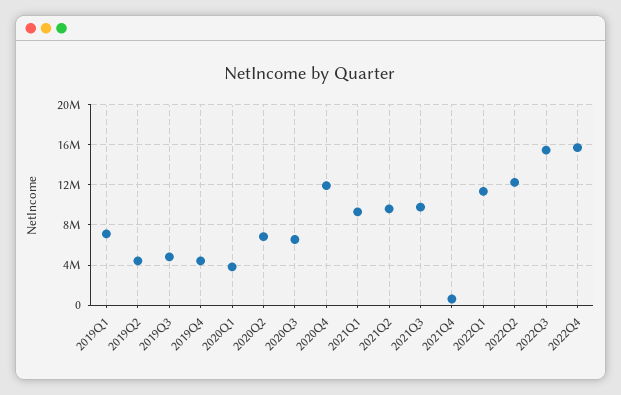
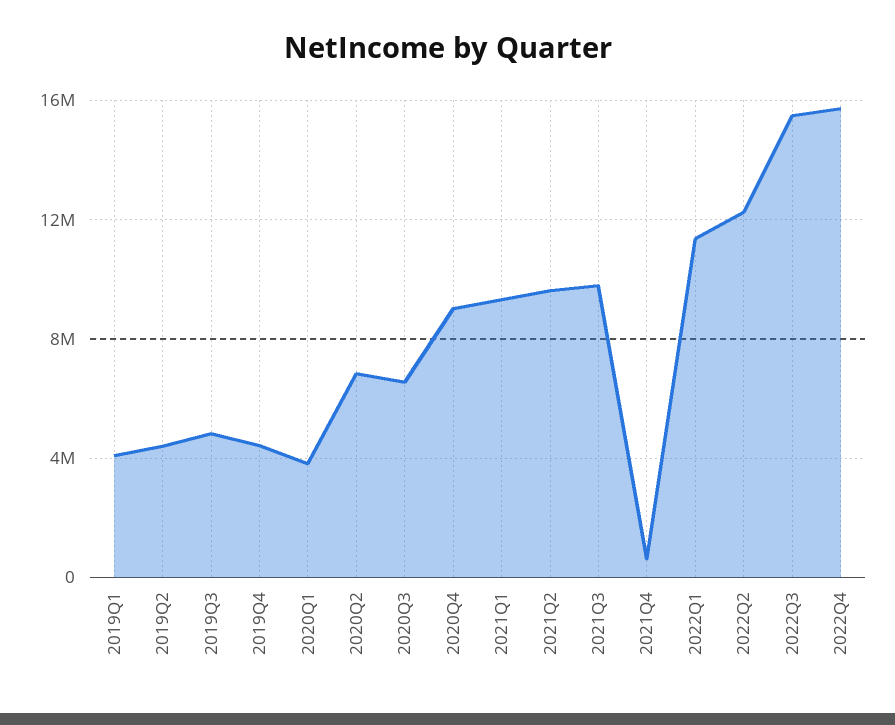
  {
-   "2019Q1": 7000000,
+   "2019Q1": 4000000,
    "2019Q2": 4500000,
    "2019Q3": 5000000,
    "2019Q4": 4500000,
    "2020Q1": 4000000,
    "2020Q2": 7000000,
    "2020Q3": 6500000,
-   "2020Q4": 12000000,
+   "2020Q4": 9000000,
    "2021Q1": 9500000,
    "2021Q2": 9500000,
    "2021Q3": 10000000,
    "2021Q4": 500000,
    "2022Q1": 11500000,
    "2022Q2": 12500000,
    "2022Q3": 15500000,
    "2022Q4": 15500000
  }

